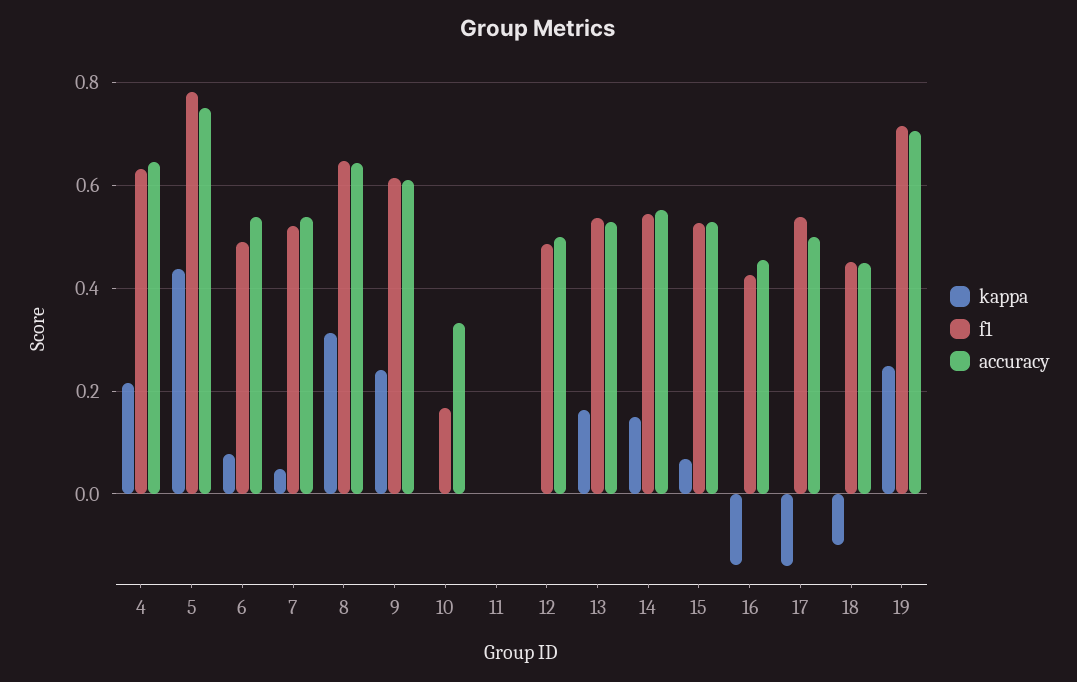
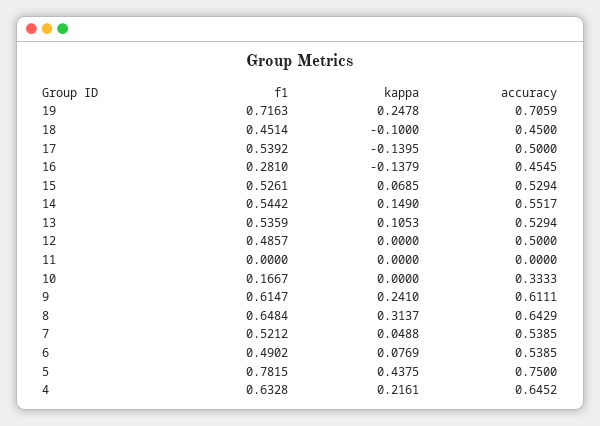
  {
    "kappa": {
      "4": 0.2161,
      "5": 0.4375,
      "6": 0.0769,
      "7": 0.0488,
      "8": 0.3137,
      "9": 0.241,
      "10": 0,
      "11": 0,
      "12": 0,
-     "13": 0.16,
+     "13": 0.1053,
      "14": 0.149,
      "15": 0.0685,
      "16": -0.1379,
      "17": -0.1395,
      "18": -0.1,
      "19": 0.2478
    },
    "f1": {
      "4": 0.6328,
      "5": 0.7815,
      "6": 0.4902,
      "7": 0.5212,
      "8": 0.6484,
      "9": 0.6147,
      "10": 0.1667,
      "11": 0,
      "12": 0.4857,
      "13": 0.5359,
      "14": 0.5442,
      "15": 0.5261,
-     "16": 0.42,
+     "16": 0.281,
      "17": 0.5392,
      "18": 0.4514,
      "19": 0.7163
    },
    "accuracy": {
      "4": 0.6452,
      "5": 0.75,
      "6": 0.5385,
      "7": 0.5385,
      "8": 0.6429,
      "9": 0.6111,
      "10": 0.3333,
      "11": 0,
      "12": 0.5,
      "13": 0.5294,
      "14": 0.5517,
      "15": 0.5294,
      "16": 0.4545,
      "17": 0.5,
      "18": 0.45,
      "19": 0.7059
    }
  }

